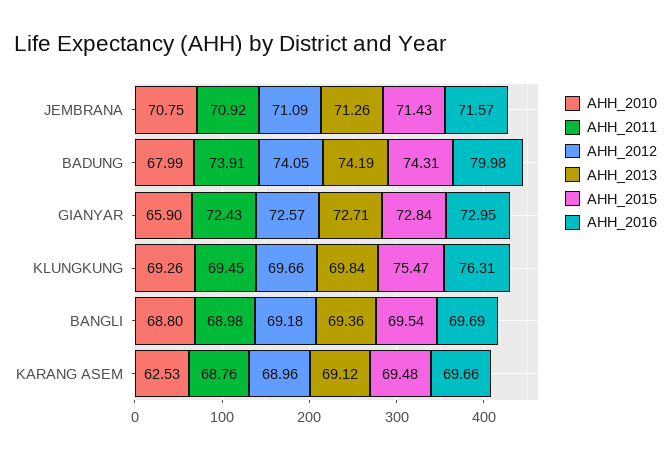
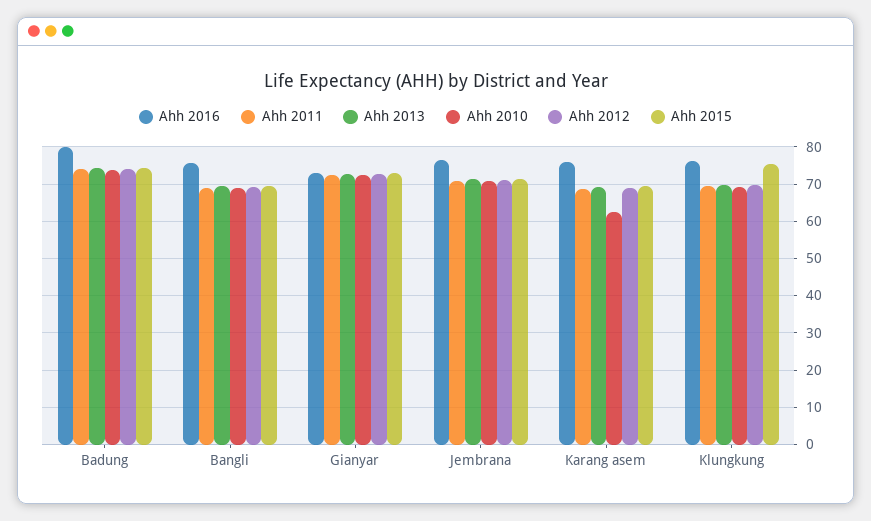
  {
    "AHH_2010": {
      "JEMBRANA": 70.75,
-     "BADUNG": 67.99,
+     "BADUNG": 74,
-     "GIANYAR": 65.9,
+     "GIANYAR": 72,
      "KLUNGKUNG": 69.26,
      "BANGLI": 68.8,
      "KARANG ASEM": 62.53
    },
    "AHH_2011": {
      "JEMBRANA": 70.92,
      "BADUNG": 73.91,
      "GIANYAR": 72.43,
      "KLUNGKUNG": 69.45,
      "BANGLI": 68.98,
      "KARANG ASEM": 68.76
    },
    "AHH_2012": {
      "JEMBRANA": 71.09,
      "BADUNG": 74.05,
      "GIANYAR": 72.57,
      "KLUNGKUNG": 69.66,
      "BANGLI": 69.18,
      "KARANG ASEM": 68.96
    },
    "AHH_2013": {
      "JEMBRANA": 71.26,
      "BADUNG": 74.19,
      "GIANYAR": 72.71,
      "KLUNGKUNG": 69.84,
      "BANGLI": 69.36,
      "KARANG ASEM": 69.12
    },
    "AHH_2015": {
      "JEMBRANA": 71.43,
      "BADUNG": 74.31,
      "GIANYAR": 72.84,
      "KLUNGKUNG": 75.47,
      "BANGLI": 69.54,
      "KARANG ASEM": 69.48
    },
    "AHH_2016": {
-     "JEMBRANA": 71.57,
+     "JEMBRANA": 76,
      "BADUNG": 79.98,
      "GIANYAR": 72.95,
      "KLUNGKUNG": 76.31,
-     "BANGLI": 69.69,
+     "BANGLI": 76,
-     "KARANG ASEM": 69.66
+     "KARANG ASEM": 76
    }
  }

